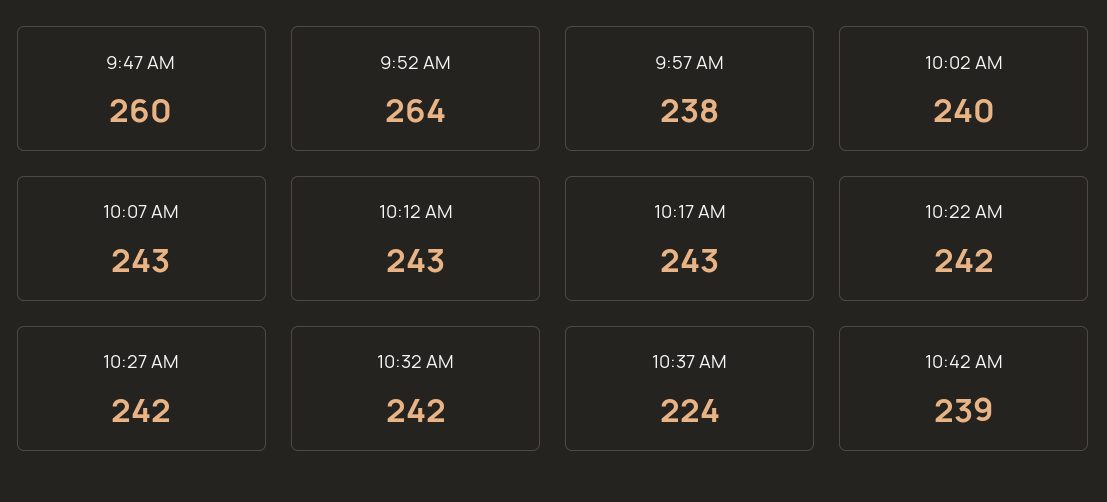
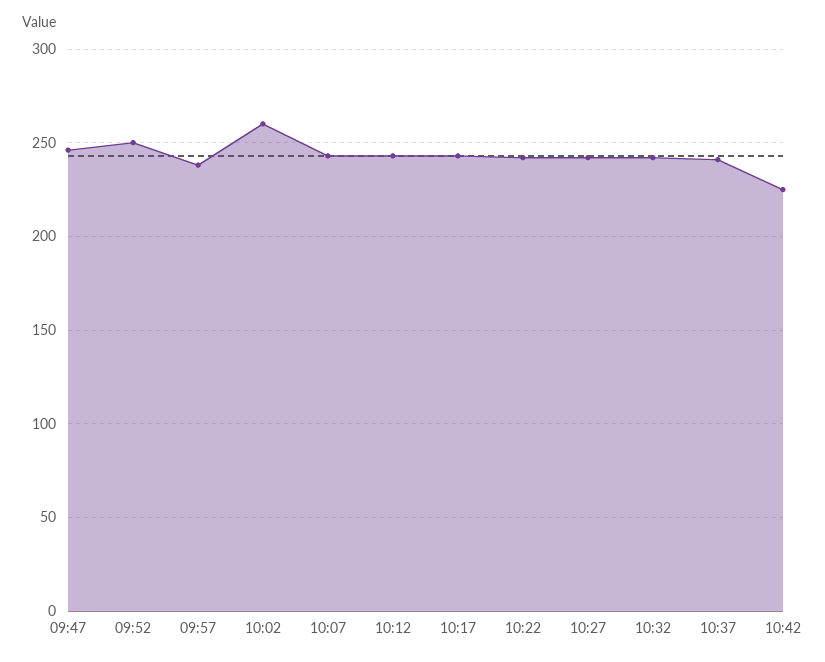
  {
-   "9:47 AM": 260,
+   "9:47 AM": 245,
-   "9:52 AM": 264,
+   "9:52 AM": 250,
    "9:57 AM": 238,
-   "10:02 AM": 240,
+   "10:02 AM": 260,
    "10:07 AM": 243,
    "10:12 AM": 243,
    "10:17 AM": 243,
    "10:22 AM": 242,
    "10:27 AM": 242,
    "10:32 AM": 242,
-   "10:37 AM": 224,
+   "10:37 AM": 240,
-   "10:42 AM": 239
+   "10:42 AM": 225
  }

